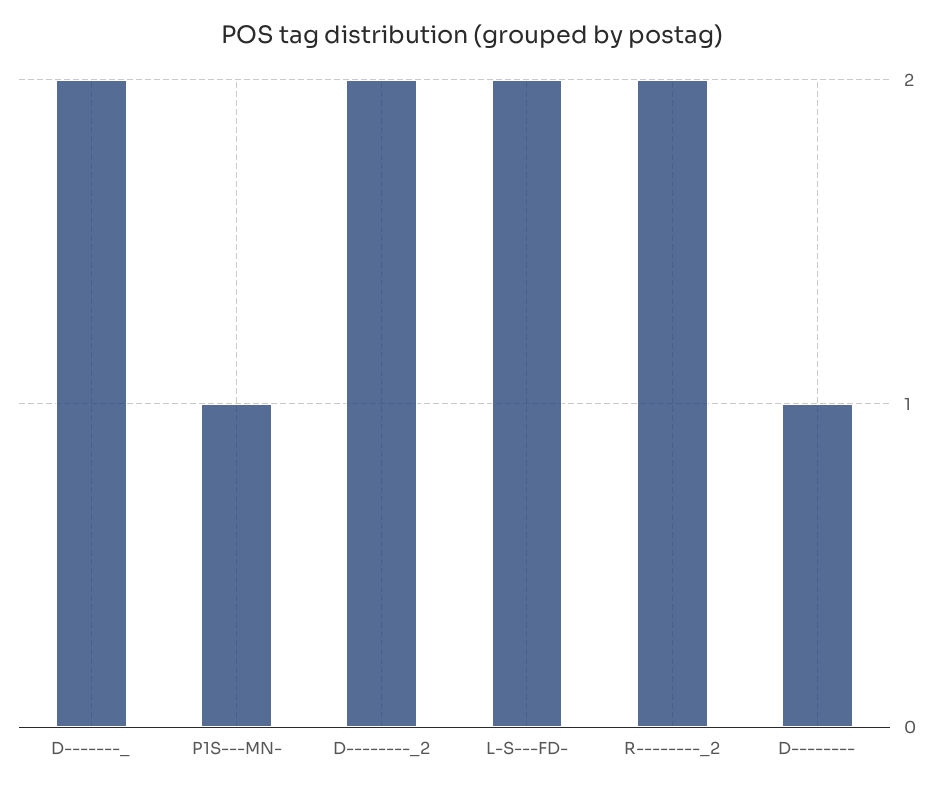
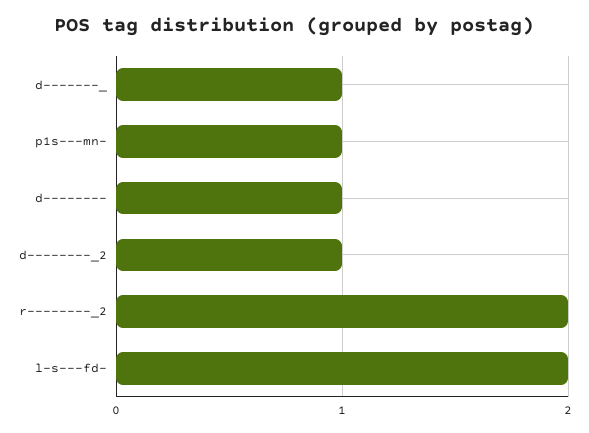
  {
-   "D-------_": 2,
+   "D-------_": 1,
    "P1S---MN-": 1,
-   "D--------_2": 2,
+   "D--------_2": 1,
    "L-S---FD-": 2,
    "R--------_2": 2,
    "D--------": 1
  }

